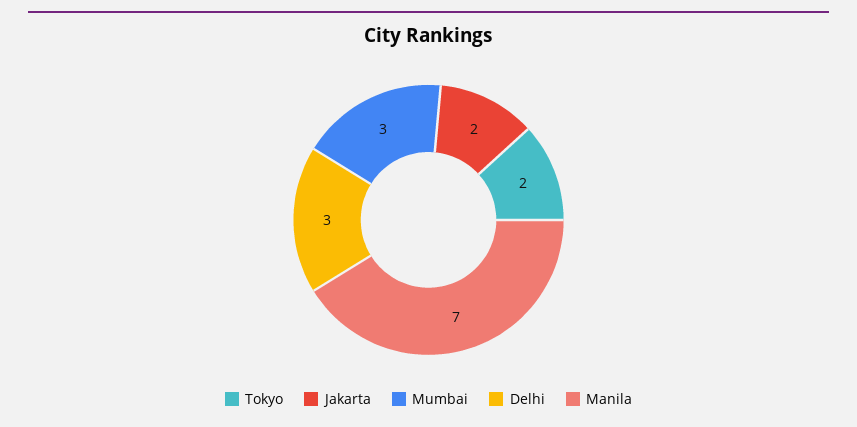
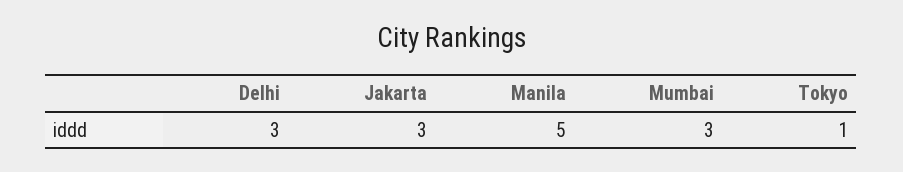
  {
-   "Tokyo": 2,
+   "Tokyo": 1,
-   "Jakarta": 2,
+   "Jakarta": 3,
    "Mumbai": 3,
    "Delhi": 3,
-   "Manila": 7
+   "Manila": 5
  }

